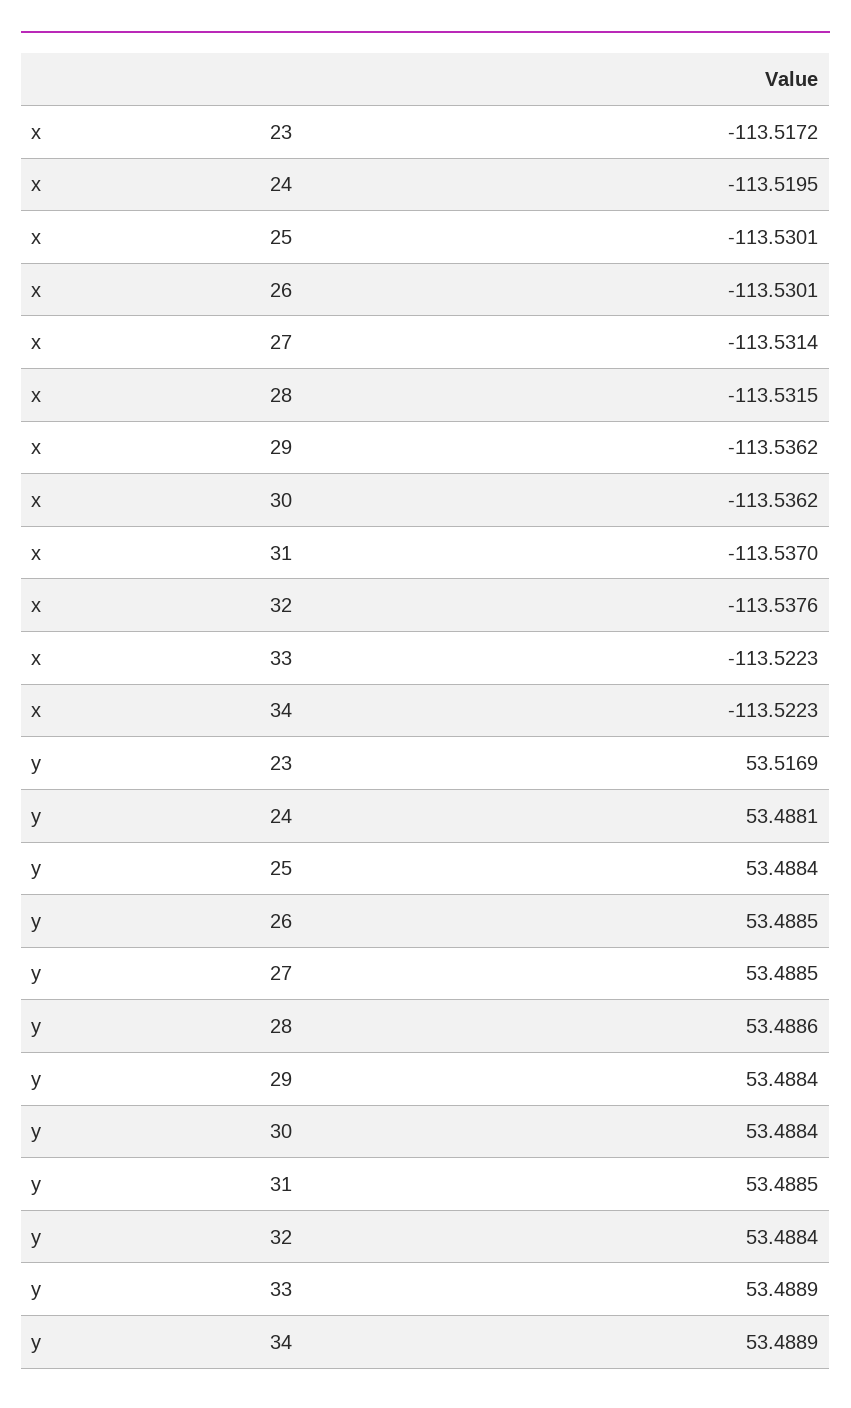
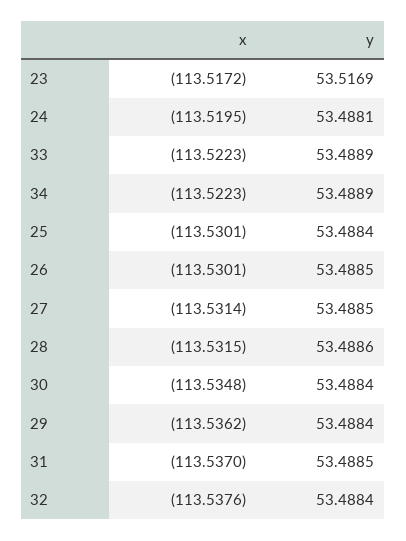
  {
    "x": {
      "23": -113.5172,
      "24": -113.5195,
      "25": -113.5301,
      "26": -113.5301,
      "27": -113.5314,
      "28": -113.5315,
      "29": -113.5362,
-     "30": -113.5362,
+     "30": -113.5348,
      "31": -113.537,
      "32": -113.5376,
      "33": -113.5223,
      "34": -113.5223
    },
    "y": {
      "23": 53.5169,
      "24": 53.4881,
      "25": 53.4884,
      "26": 53.4885,
      "27": 53.4885,
      "28": 53.4886,
      "29": 53.4884,
      "30": 53.4884,
      "31": 53.4885,
      "32": 53.4884,
      "33": 53.4889,
      "34": 53.4889
    }
  }

